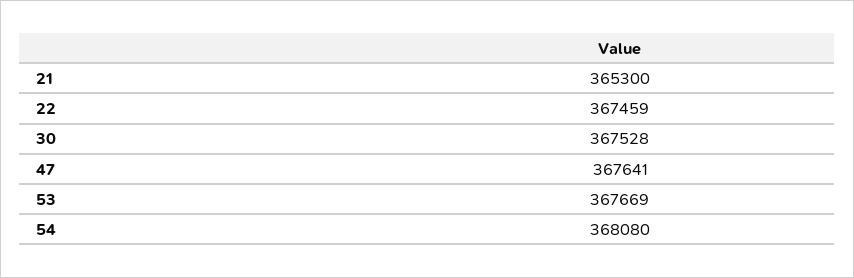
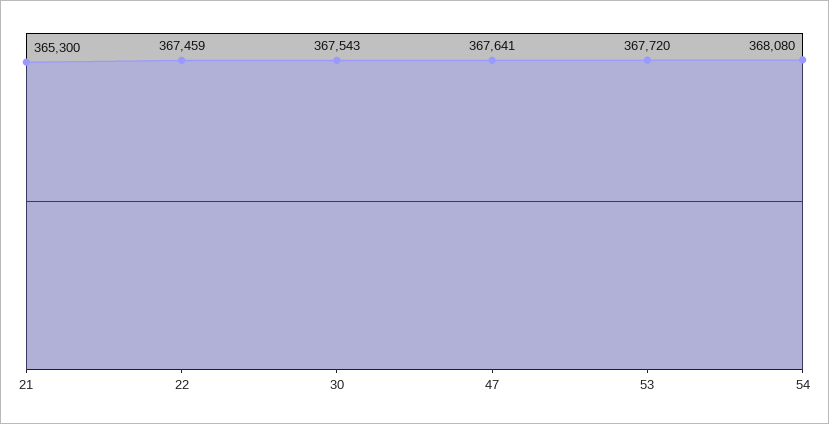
  {
    "21": 365300,
    "22": 367459,
-   "30": 367528,
+   "30": 367543,
    "47": 367641,
-   "53": 367669,
+   "53": 367720,
    "54": 368080
  }

